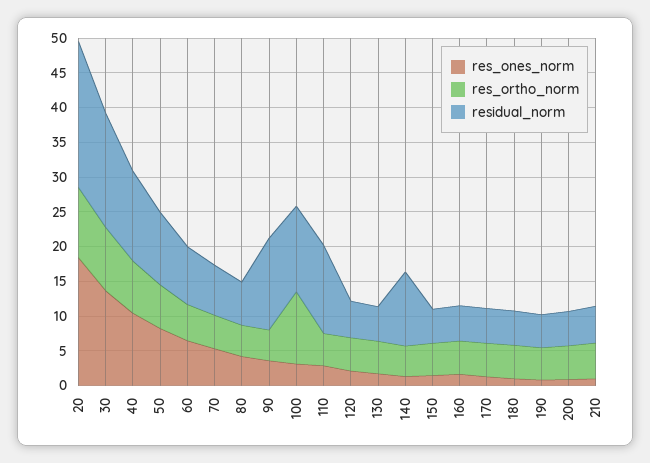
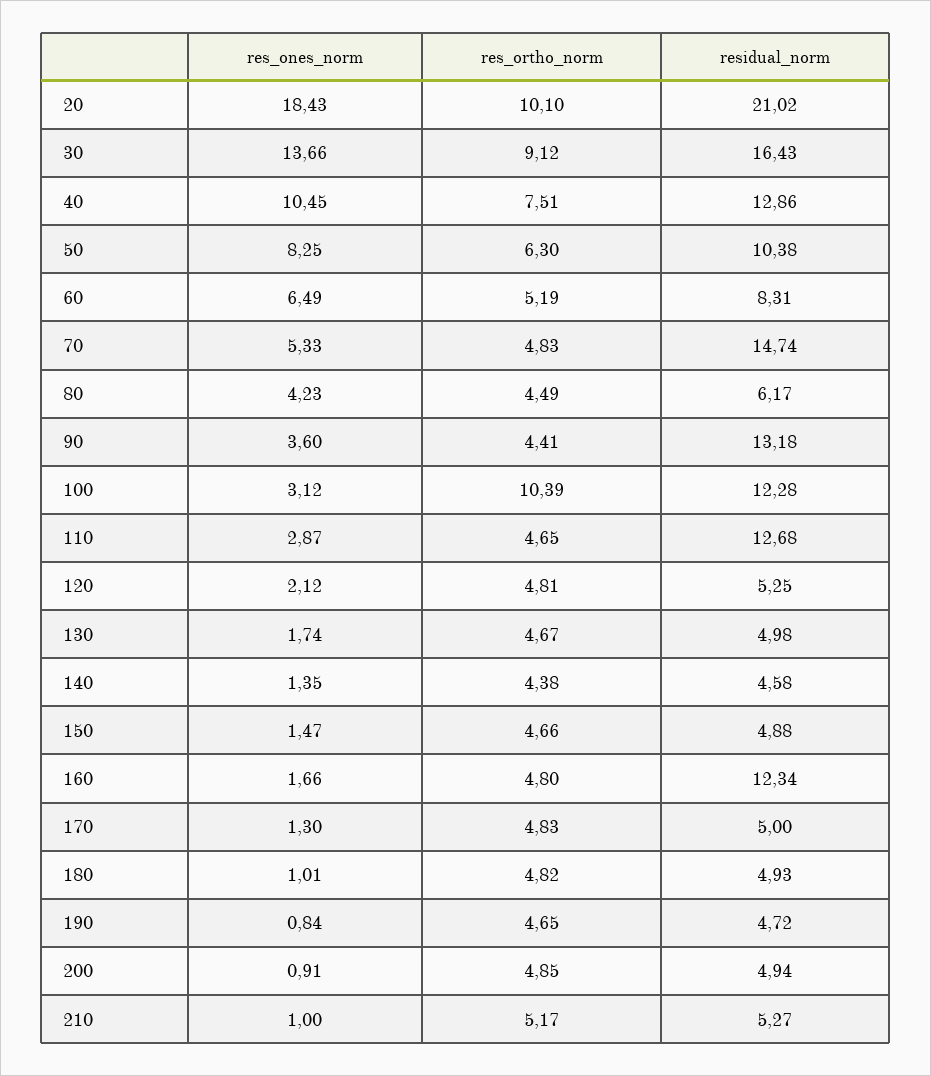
  {
    "res_ones_norm": {
      "20": 18.43,
      "30": 13.66,
      "40": 10.45,
      "50": 8.25,
      "60": 6.49,
      "70": 5.33,
      "80": 4.23,
      "90": 3.6,
      "100": 3.12,
      "110": 2.87,
      "120": 2.12,
      "130": 1.74,
      "140": 1.35,
      "150": 1.47,
      "160": 1.66,
      "170": 1.3,
      "180": 1.01,
      "190": 0.84,
      "200": 0.91,
      "210": 1
    },
    "res_ortho_norm": {
      "20": 10.1,
      "30": 9.12,
      "40": 7.51,
      "50": 6.3,
      "60": 5.19,
      "70": 4.83,
      "80": 4.49,
      "90": 4.41,
      "100": 10.39,
      "110": 4.65,
      "120": 4.81,
      "130": 4.67,
      "140": 4.38,
      "150": 4.66,
      "160": 4.8,
      "170": 4.83,
      "180": 4.82,
      "190": 4.65,
      "200": 4.85,
      "210": 5.17
    },
    "residual_norm": {
      "20": 21.02,
      "30": 16.43,
      "40": 12.86,
      "50": 10.38,
      "60": 8.31,
-     "70": 7.5,
+     "70": 14.74,
      "80": 6.17,
      "90": 13.18,
      "100": 12.28,
      "110": 12.68,
      "120": 5.25,
      "130": 4.98,
-     "140": 10,
+     "140": 4.58,
      "150": 4.88,
-     "160": 5,
+     "160": 12.34,
      "170": 5,
      "180": 4.93,
      "190": 4.72,
      "200": 4.94,
      "210": 5.27
    }
  }

